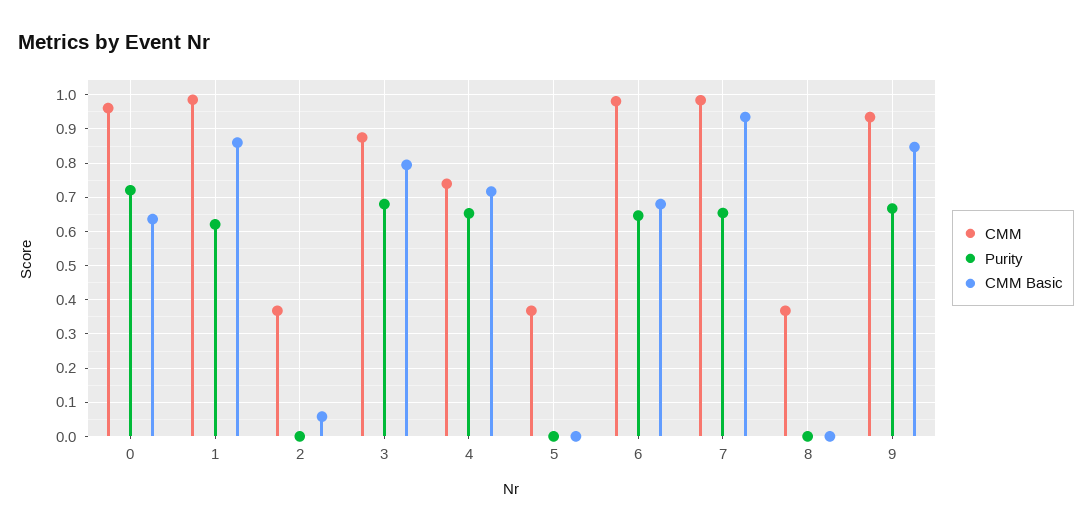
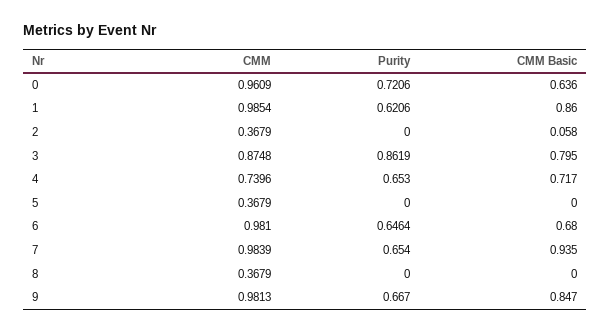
  {
    "CMM": {
      "0": 0.9609,
      "1": 0.9854,
      "2": 0.3679,
      "3": 0.8748,
      "4": 0.7396,
      "5": 0.3679,
      "6": 0.981,
      "7": 0.9839,
      "8": 0.3679,
-     "9": 0.94
+     "9": 0.9813
    },
    "Purity": {
      "0": 0.7206,
      "1": 0.6206,
      "2": 0,
-     "3": 0.68,
+     "3": 0.8619,
      "4": 0.653,
      "5": 0,
      "6": 0.6464,
      "7": 0.654,
      "8": 0,
      "9": 0.667
    },
    "CMM Basic": {
      "0": 0.636,
      "1": 0.86,
      "2": 0.058,
      "3": 0.795,
      "4": 0.717,
      "5": 0,
      "6": 0.68,
      "7": 0.935,
      "8": 0,
      "9": 0.847
    }
  }

